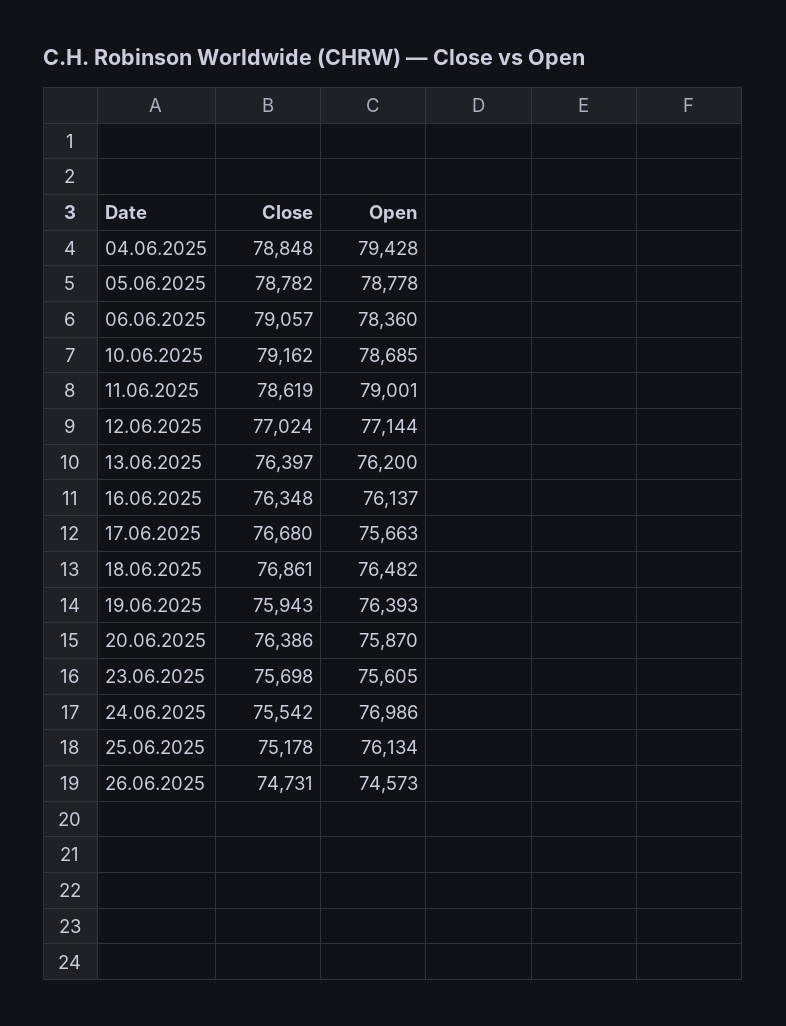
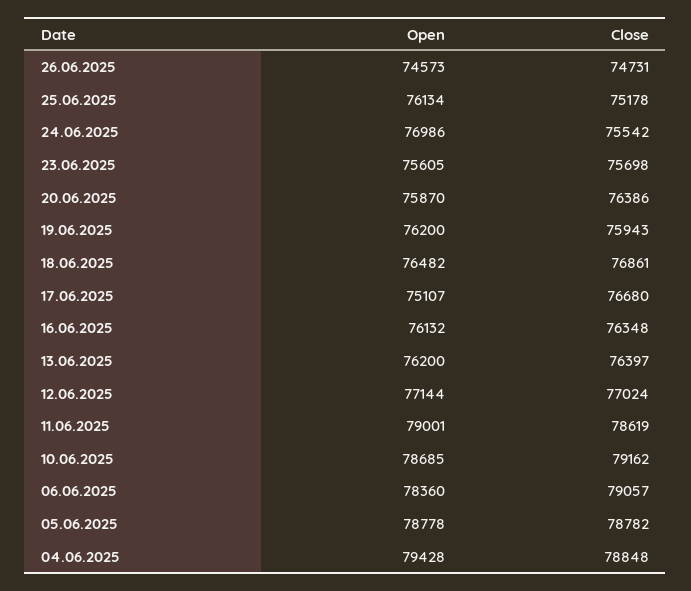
  {
    "Close": {
      "04.06.2025": 78848,
      "05.06.2025": 78782,
      "06.06.2025": 79057,
      "10.06.2025": 79162,
      "11.06.2025": 78619,
      "12.06.2025": 77024,
      "13.06.2025": 76397,
      "16.06.2025": 76348,
      "17.06.2025": 76680,
      "18.06.2025": 76861,
      "19.06.2025": 75943,
      "20.06.2025": 76386,
      "23.06.2025": 75698,
      "24.06.2025": 75542,
      "25.06.2025": 75178,
      "26.06.2025": 74731
    },
    "Open": {
      "04.06.2025": 79428,
      "05.06.2025": 78778,
      "06.06.2025": 78360,
      "10.06.2025": 78685,
      "11.06.2025": 79001,
      "12.06.2025": 77144,
      "13.06.2025": 76200,
-     "16.06.2025": 76137,
+     "16.06.2025": 76132,
-     "17.06.2025": 75663,
+     "17.06.2025": 75107,
      "18.06.2025": 76482,
-     "19.06.2025": 76393,
+     "19.06.2025": 76200,
      "20.06.2025": 75870,
      "23.06.2025": 75605,
      "24.06.2025": 76986,
      "25.06.2025": 76134,
      "26.06.2025": 74573
    }
  }

